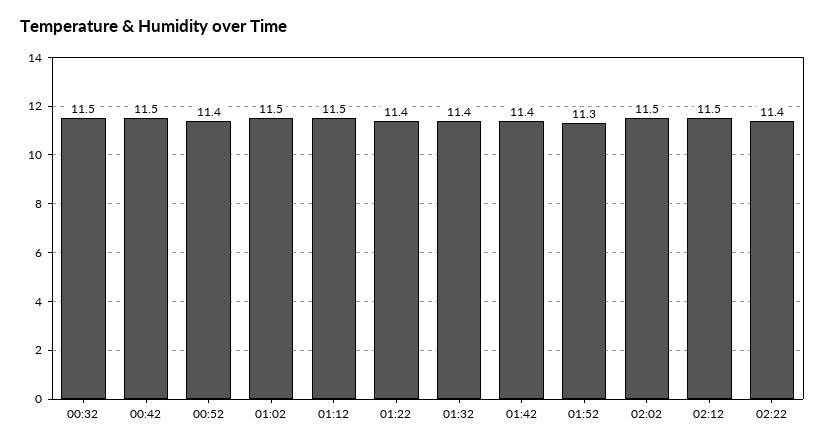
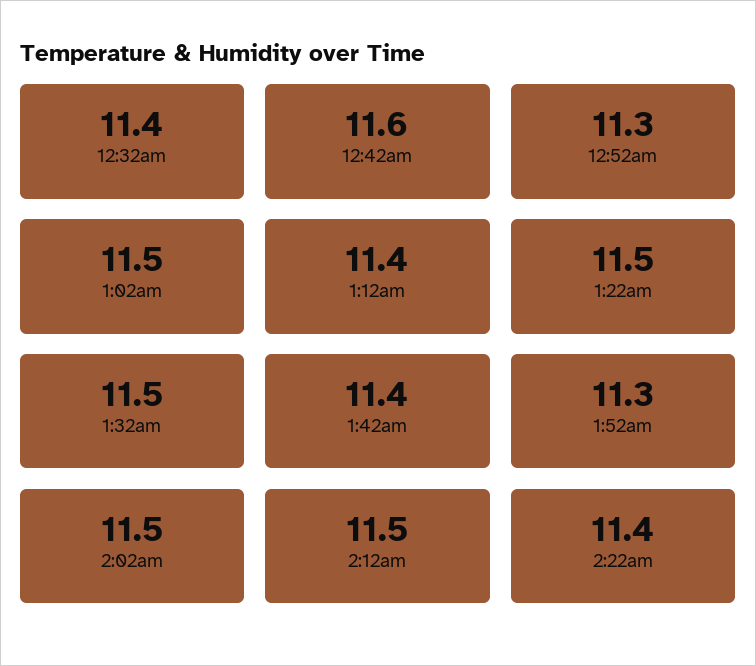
  {
-   "00:32": 11.5,
+   "00:32": 11.4,
-   "00:42": 11.5,
+   "00:42": 11.6,
-   "00:52": 11.4,
+   "00:52": 11.3,
    "01:02": 11.5,
-   "01:12": 11.5,
+   "01:12": 11.4,
-   "01:22": 11.4,
+   "01:22": 11.5,
-   "01:32": 11.4,
+   "01:32": 11.5,
    "01:42": 11.4,
    "01:52": 11.3,
    "02:02": 11.5,
    "02:12": 11.5,
    "02:22": 11.4
  }

